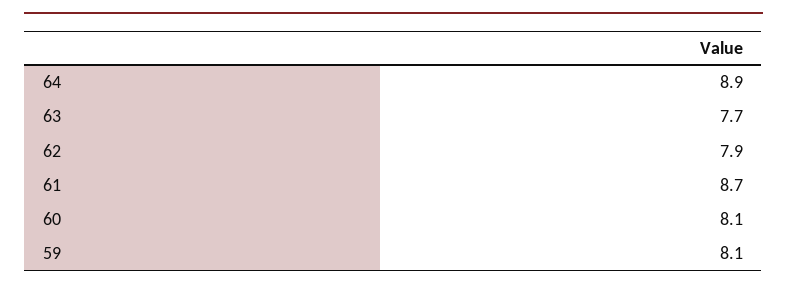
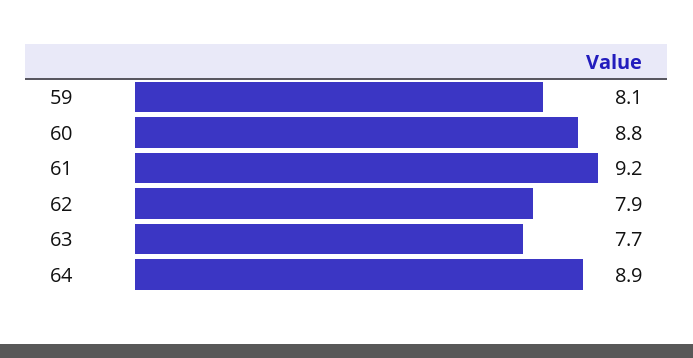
  {
    "64": 8.9,
    "63": 7.7,
    "62": 7.9,
-   "61": 8.7,
+   "61": 9.2,
-   "60": 8.1,
+   "60": 8.8,
    "59": 8.1
  }

